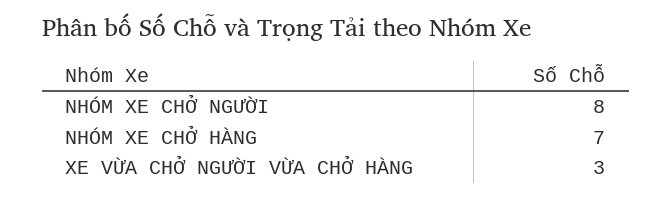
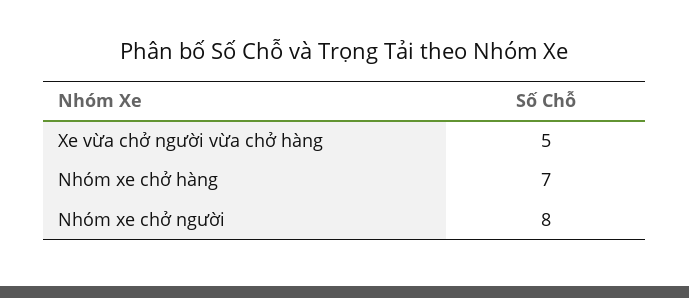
  {
    "NHÓM XE CHỞ NGƯỜI": 8,
    "NHÓM XE CHỞ HÀNG": 7,
-   "XE VỪA CHỞ NGƯỜI VỪA CHỞ HÀNG": 3
+   "XE VỪA CHỞ NGƯỜI VỪA CHỞ HÀNG": 5
  }

